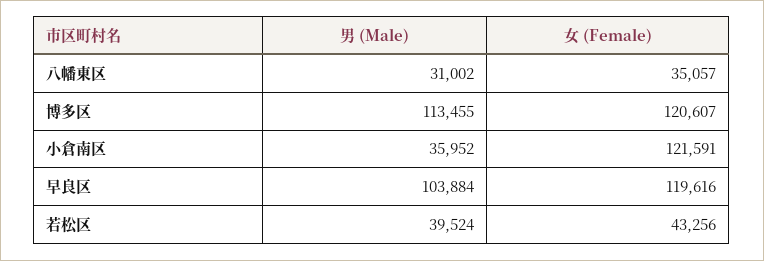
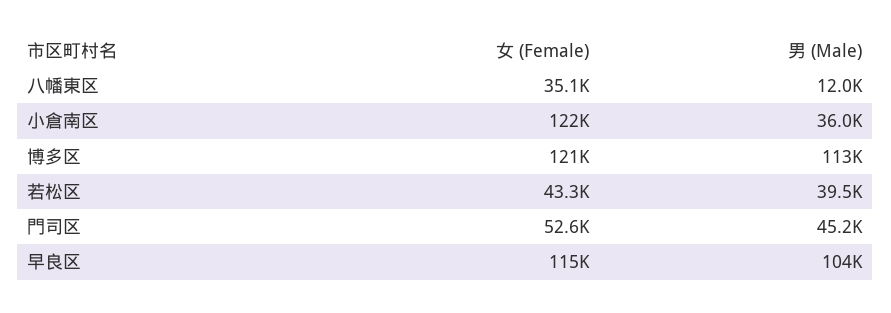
  {
    "男 (Male)": {
-     "八幡東区": 31002,
+     "八幡東区": 12000,
      "博多区": 113455,
      "小倉南区": 35952,
      "早良区": 103884,
-     "若松区": 39524
+     "若松区": 39524,
+     "門司区": 45200
    },
    "女 (Female)": {
      "八幡東区": 35057,
      "博多区": 120607,
      "小倉南区": 121591,
-     "早良区": 119616,
+     "早良区": 115000,
-     "若松区": 43256
+     "若松区": 43256,
+     "門司区": 52600
    }
  }

